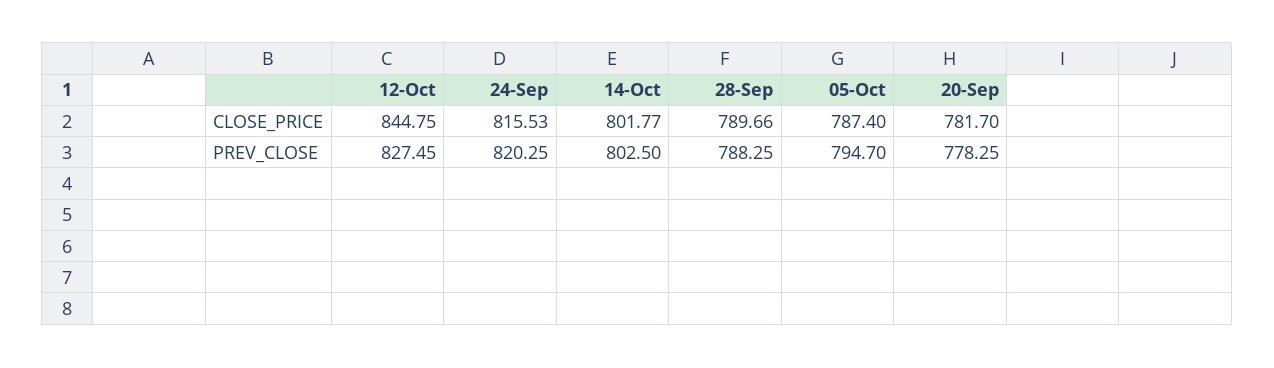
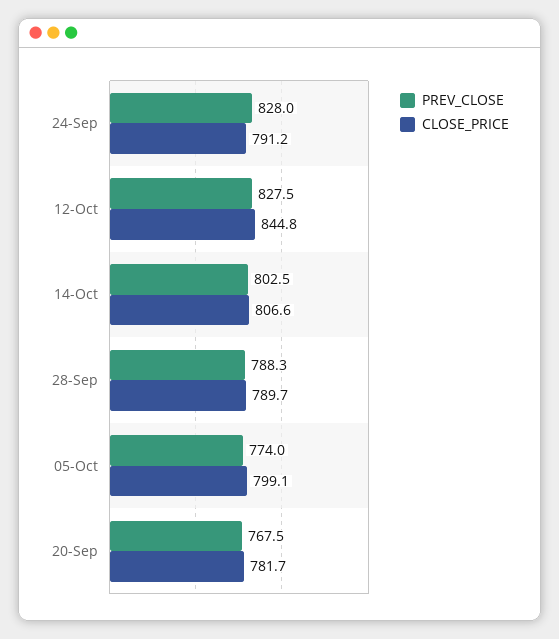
  {
    "CLOSE_PRICE": {
      "12-Oct": 844.75,
-     "24-Sep": 815.53,
+     "24-Sep": 791.2,
-     "14-Oct": 801.77,
+     "14-Oct": 806.6,
      "28-Sep": 789.66,
-     "05-Oct": 787.4,
+     "05-Oct": 799.1,
      "20-Sep": 781.7
    },
    "PREV_CLOSE": {
      "12-Oct": 827.45,
-     "24-Sep": 820.25,
+     "24-Sep": 828,
      "14-Oct": 802.5,
      "28-Sep": 788.25,
-     "05-Oct": 794.7,
+     "05-Oct": 774,
-     "20-Sep": 778.25
+     "20-Sep": 767.5
    }
  }

